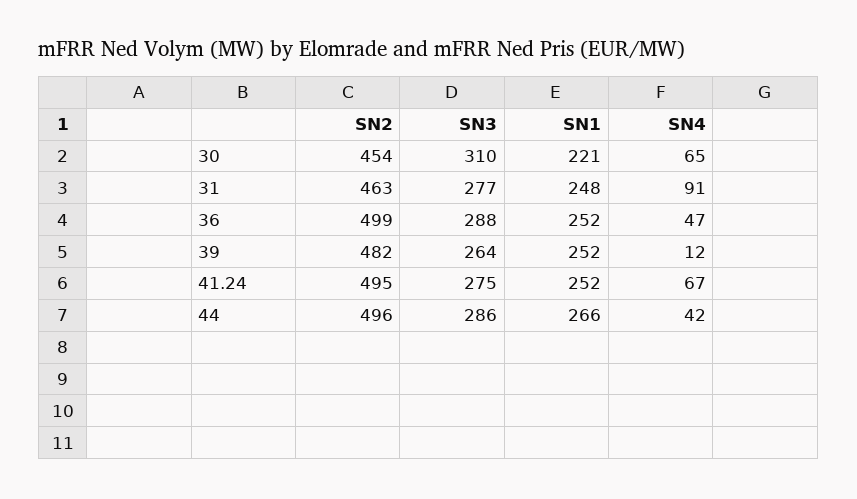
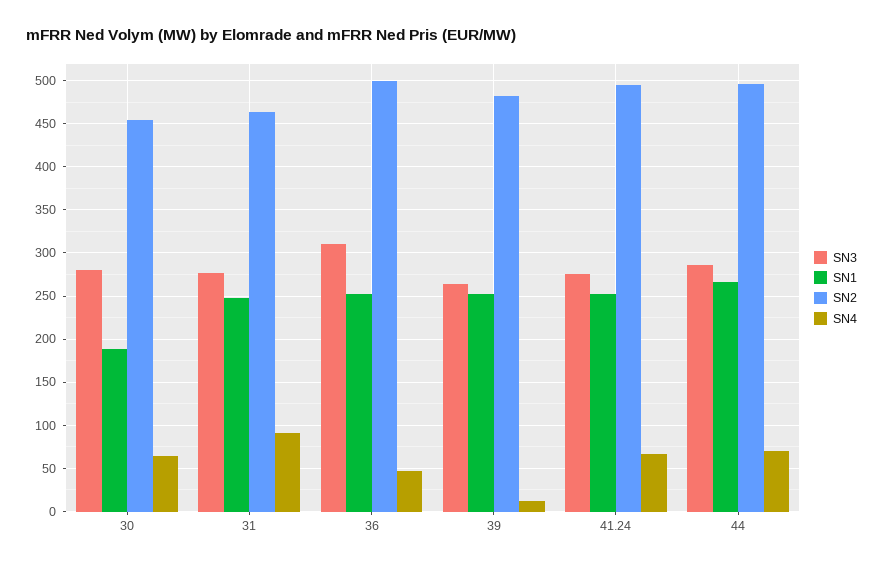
  {
    "SN2": {
      "30": 454,
      "31": 463,
      "36": 499,
      "39": 482,
      "41.24": 495,
      "44": 496
    },
    "SN3": {
-     "30": 310,
+     "30": 280,
      "31": 277,
-     "36": 288,
+     "36": 310,
      "39": 264,
      "41.24": 275,
      "44": 286
    },
    "SN1": {
-     "30": 221,
+     "30": 190,
      "31": 248,
      "36": 252,
      "39": 252,
      "41.24": 252,
      "44": 266
    },
    "SN4": {
      "30": 65,
      "31": 91,
      "36": 47,
      "39": 12,
      "41.24": 67,
-     "44": 42
+     "44": 70
    }
  }

